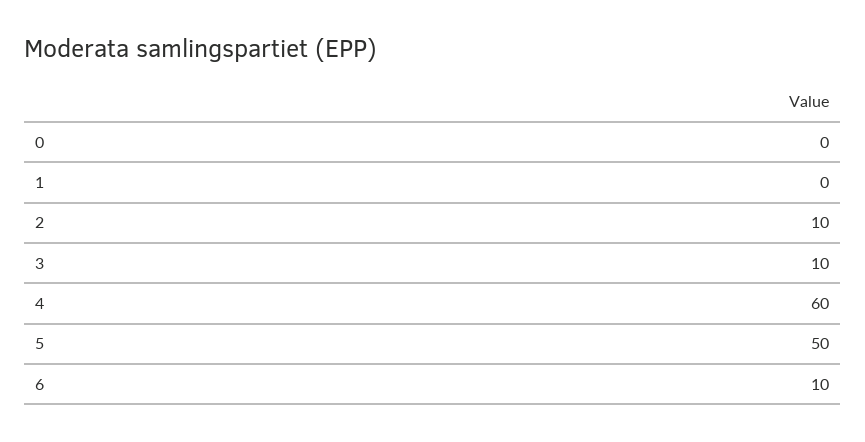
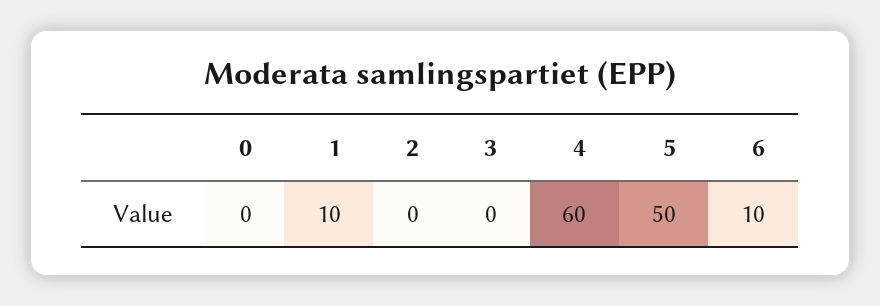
  {
    "0": 0,
-   "1": 0,
+   "1": 10,
-   "2": 10,
+   "2": 0,
-   "3": 10,
+   "3": 0,
    "4": 60,
    "5": 50,
    "6": 10
  }

